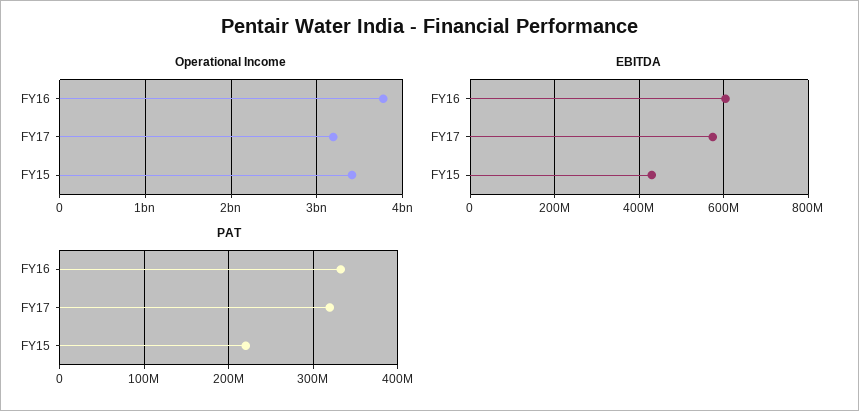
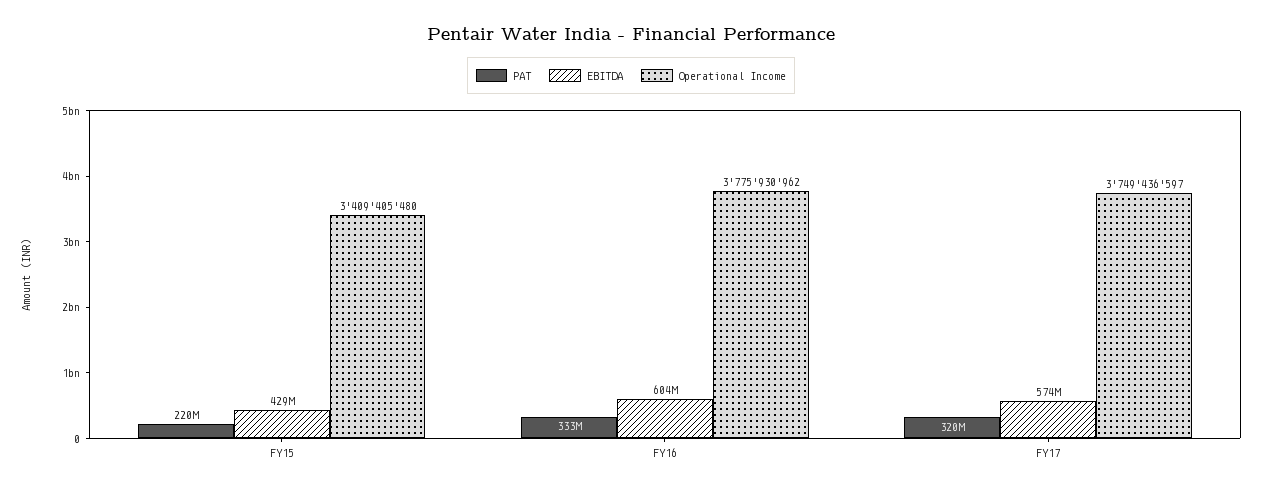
  {
    "Operational Income": {
      "FY16": 3775930962,
-     "FY17": 3200000000,
+     "FY17": 3749436597,
      "FY15": 3409405480
    },
    "EBITDA": {
      "FY16": 604000000,
      "FY17": 574000000,
      "FY15": 429000000
    },
    "PAT": {
      "FY16": 333000000,
      "FY17": 320000000,
      "FY15": 220000000
    }
  }

